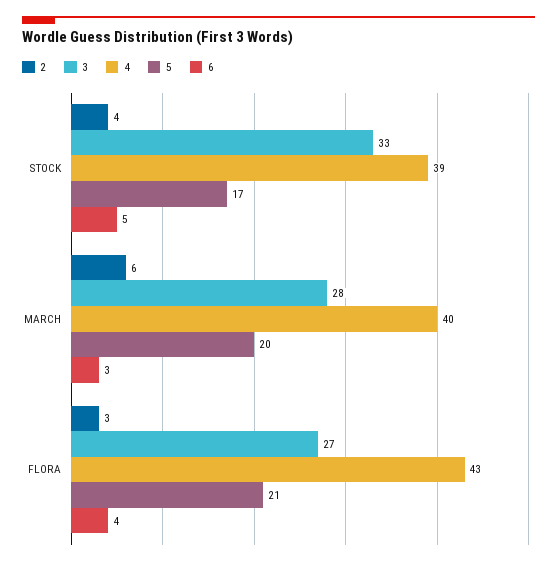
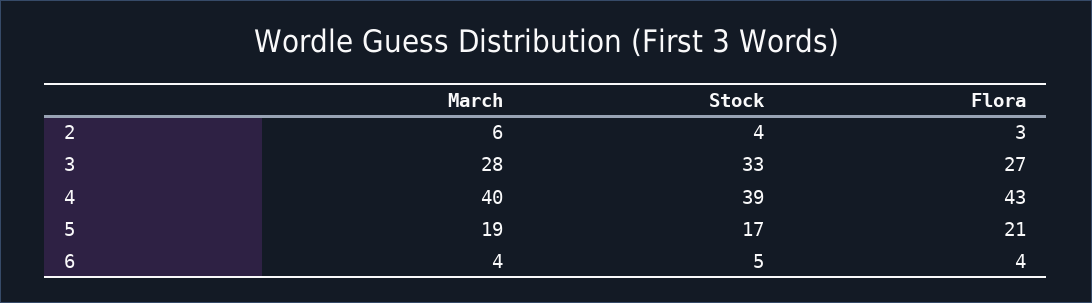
  {
    "2": {
      "STOCK": 4,
      "MARCH": 6,
      "FLORA": 3
    },
    "3": {
      "STOCK": 33,
      "MARCH": 28,
      "FLORA": 27
    },
    "4": {
      "STOCK": 39,
      "MARCH": 40,
      "FLORA": 43
    },
    "5": {
      "STOCK": 17,
-     "MARCH": 20,
+     "MARCH": 19,
      "FLORA": 21
    },
    "6": {
      "STOCK": 5,
-     "MARCH": 3,
+     "MARCH": 4,
      "FLORA": 4
    }
  }

